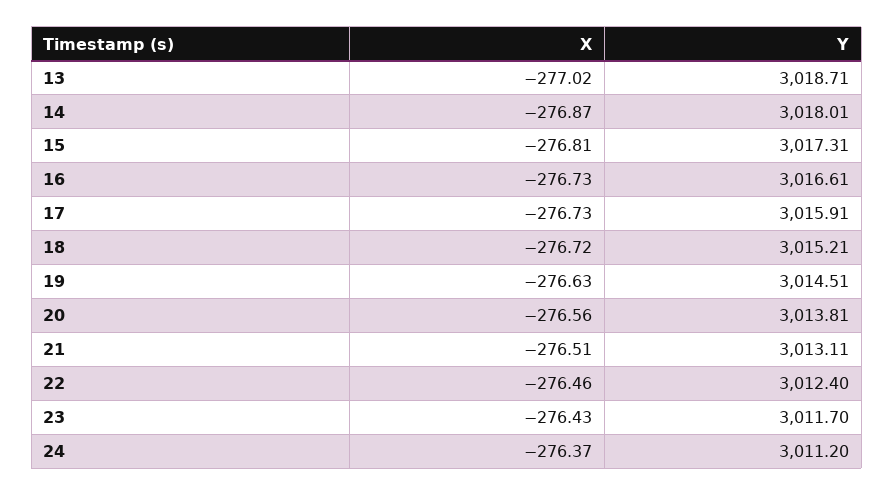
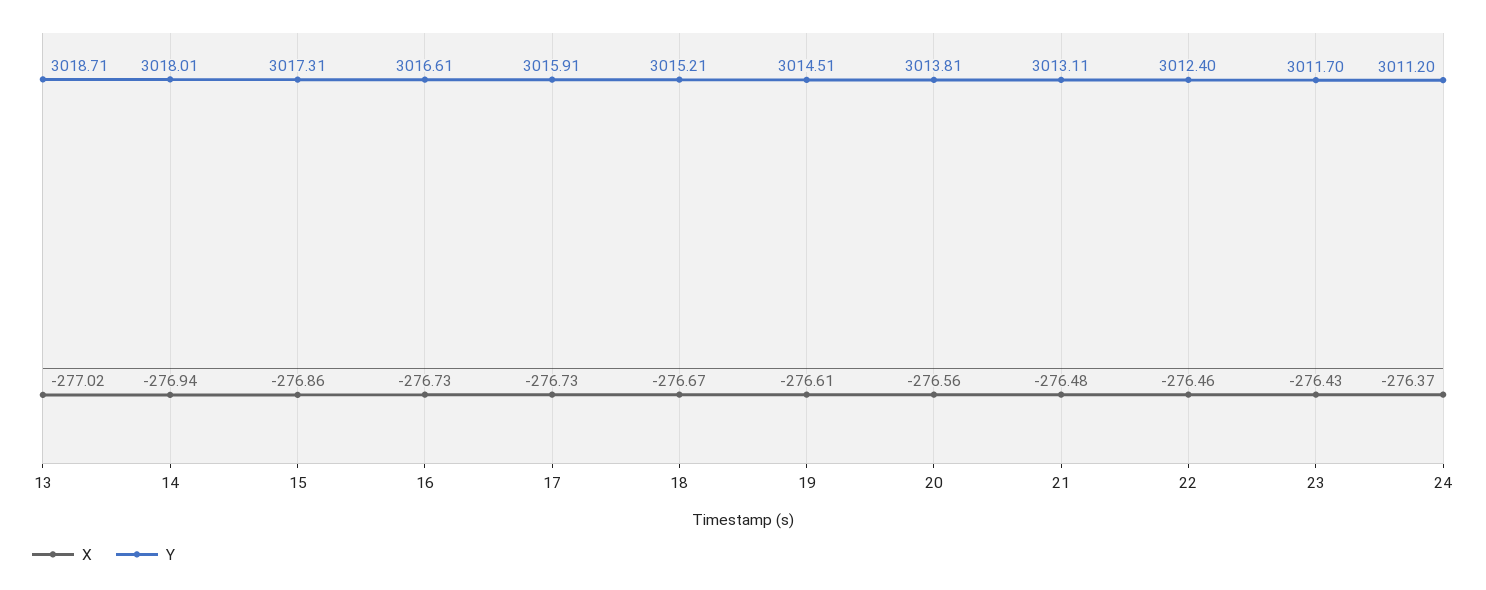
  {
    "X": {
      "13": -277.02,
-     "14": -276.87,
+     "14": -276.94,
-     "15": -276.81,
+     "15": -276.86,
      "16": -276.73,
      "17": -276.73,
-     "18": -276.72,
+     "18": -276.67,
-     "19": -276.63,
+     "19": -276.61,
      "20": -276.56,
-     "21": -276.51,
+     "21": -276.48,
      "22": -276.46,
      "23": -276.43,
      "24": -276.37
    },
    "Y": {
      "13": 3018.71,
      "14": 3018.01,
      "15": 3017.31,
      "16": 3016.61,
      "17": 3015.91,
      "18": 3015.21,
      "19": 3014.51,
      "20": 3013.81,
      "21": 3013.11,
      "22": 3012.4,
      "23": 3011.7,
      "24": 3011.2
    }
  }

